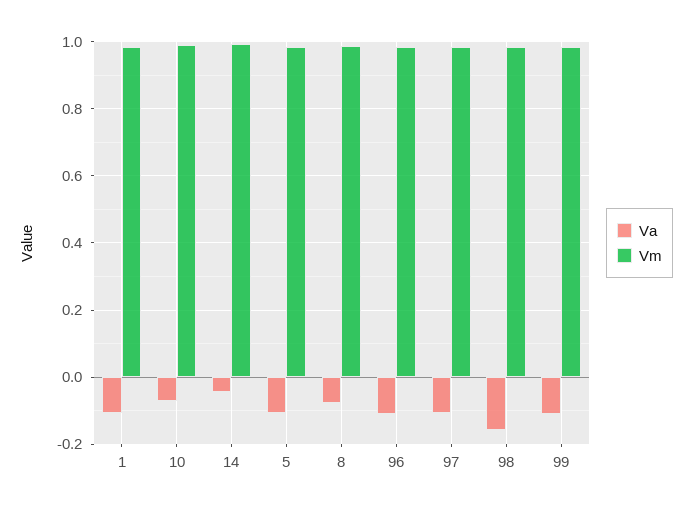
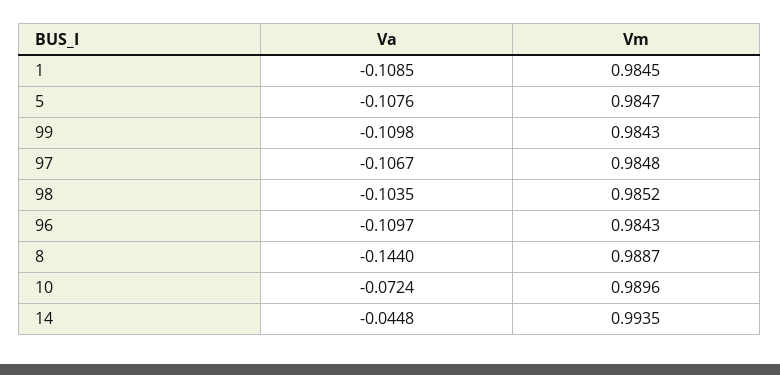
  {
    "Va": {
      "1": -0.1085,
      "10": -0.0724,
      "14": -0.0448,
      "5": -0.1076,
-     "8": -0.08,
+     "8": -0.144,
      "96": -0.1097,
      "97": -0.1067,
-     "98": -0.16,
+     "98": -0.1035,
      "99": -0.1098
    },
    "Vm": {
      "1": 0.9845,
      "10": 0.9896,
      "14": 0.9935,
      "5": 0.9847,
      "8": 0.9887,
      "96": 0.9843,
      "97": 0.9848,
      "98": 0.9852,
      "99": 0.9843
    }
  }

